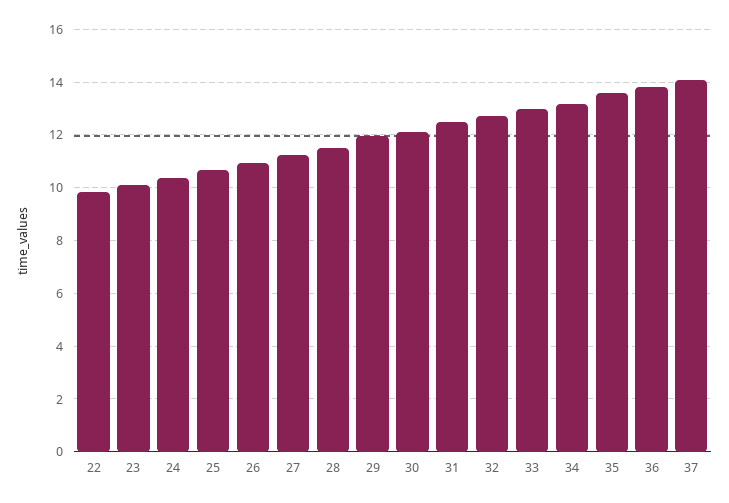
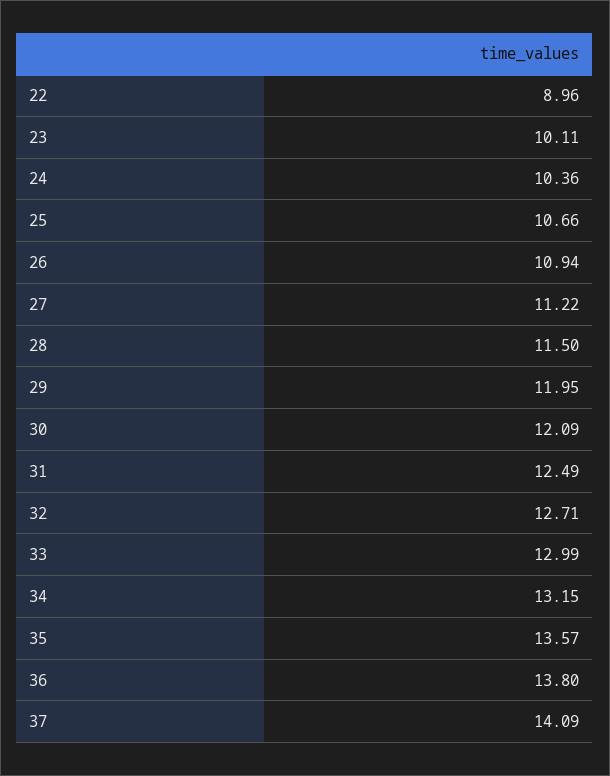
  {
-   "22": 9.75,
+   "22": 8.96,
    "23": 10.11,
    "24": 10.36,
    "25": 10.66,
    "26": 10.94,
    "27": 11.22,
    "28": 11.5,
    "29": 11.95,
    "30": 12.09,
    "31": 12.49,
    "32": 12.71,
    "33": 12.99,
    "34": 13.15,
    "35": 13.57,
    "36": 13.8,
    "37": 14.09
  }

